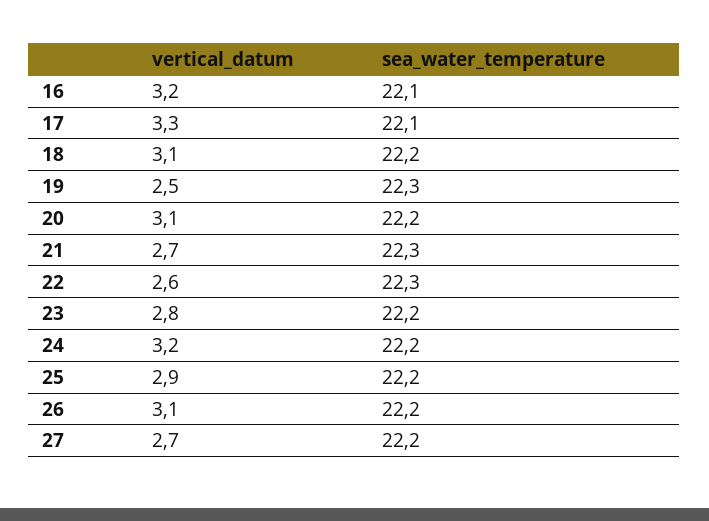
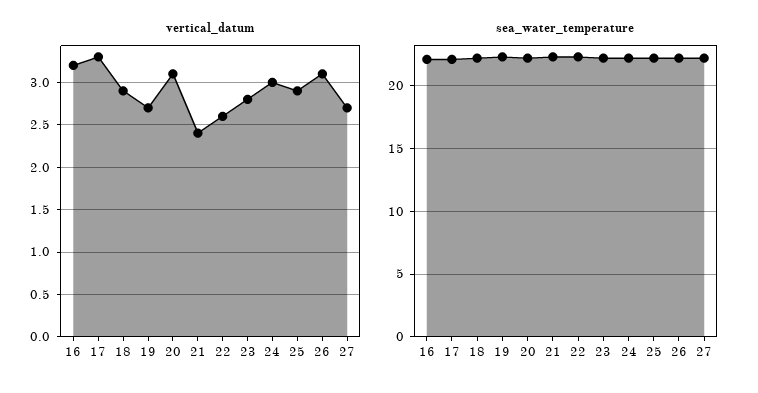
  {
    "vertical_datum": {
      "16": 3.2,
      "17": 3.3,
-     "18": 3.1,
+     "18": 2.9,
-     "19": 2.5,
+     "19": 2.7,
      "20": 3.1,
-     "21": 2.7,
+     "21": 2.4,
      "22": 2.6,
      "23": 2.8,
-     "24": 3.2,
+     "24": 3,
      "25": 2.9,
      "26": 3.1,
      "27": 2.7
    },
    "sea_water_temperature": {
      "16": 22.1,
      "17": 22.1,
      "18": 22.2,
      "19": 22.3,
      "20": 22.2,
      "21": 22.3,
      "22": 22.3,
      "23": 22.2,
      "24": 22.2,
      "25": 22.2,
      "26": 22.2,
      "27": 22.2
    }
  }

